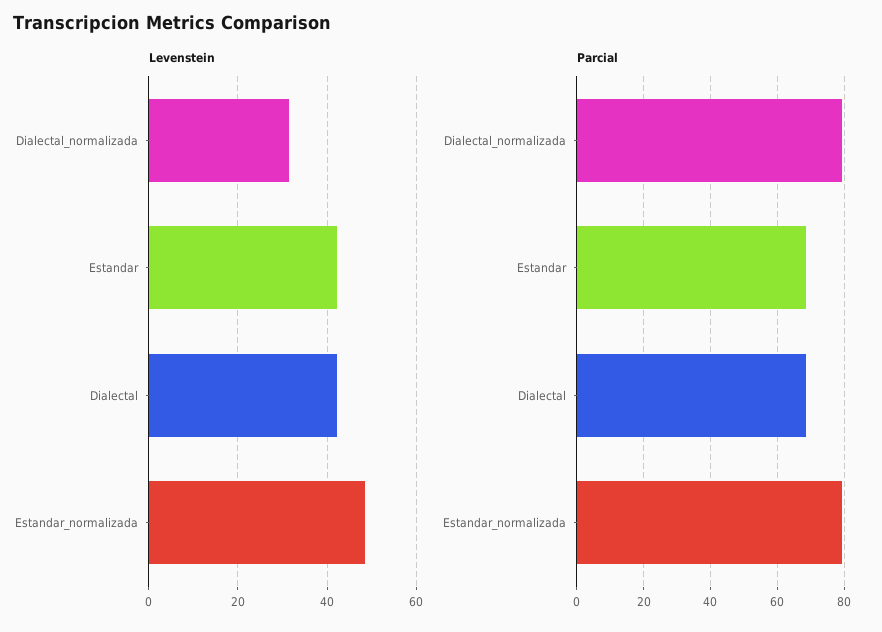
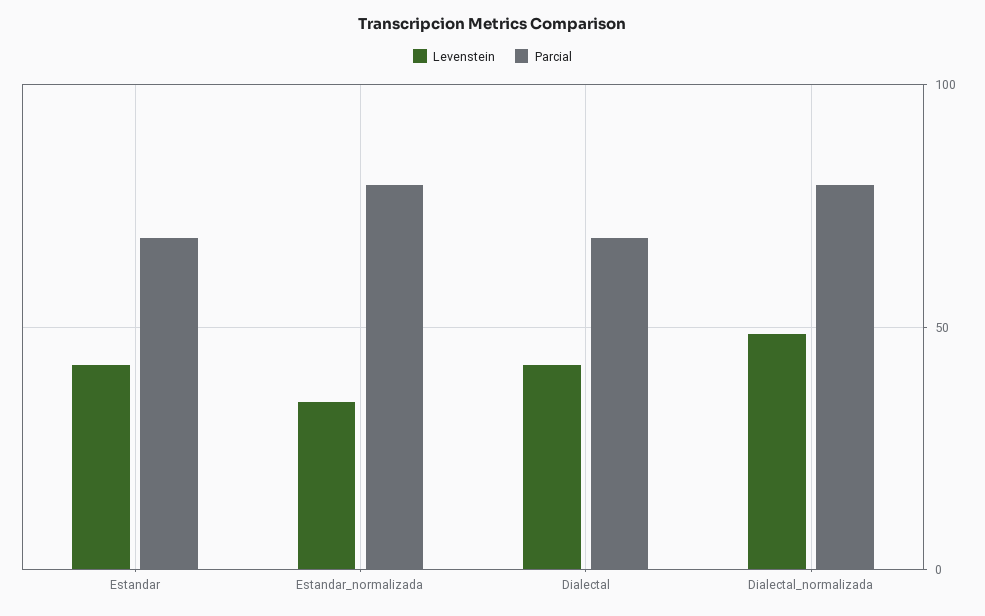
  {
    "Levenstein": {
-     "Dialectal_normalizada": 32,
+     "Dialectal_normalizada": 50,
      "Estandar": 42,
      "Dialectal": 42,
-     "Estandar_normalizada": 48
+     "Estandar_normalizada": 35
    },
    "Parcial": {
      "Dialectal_normalizada": 80,
      "Estandar": 68,
      "Dialectal": 68,
      "Estandar_normalizada": 80
    }
  }

